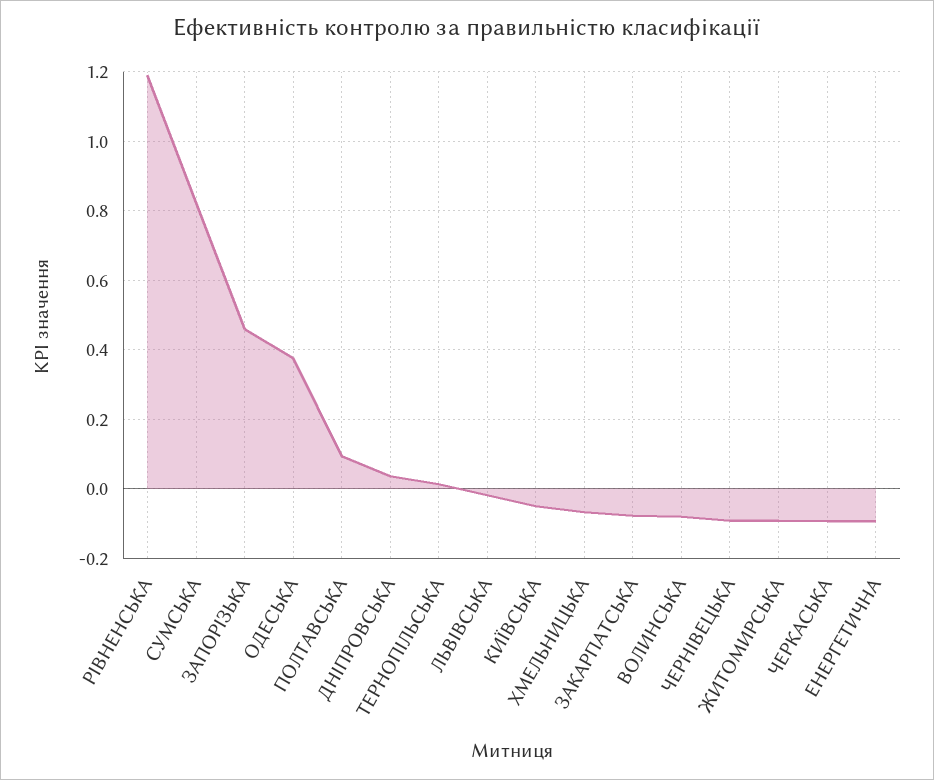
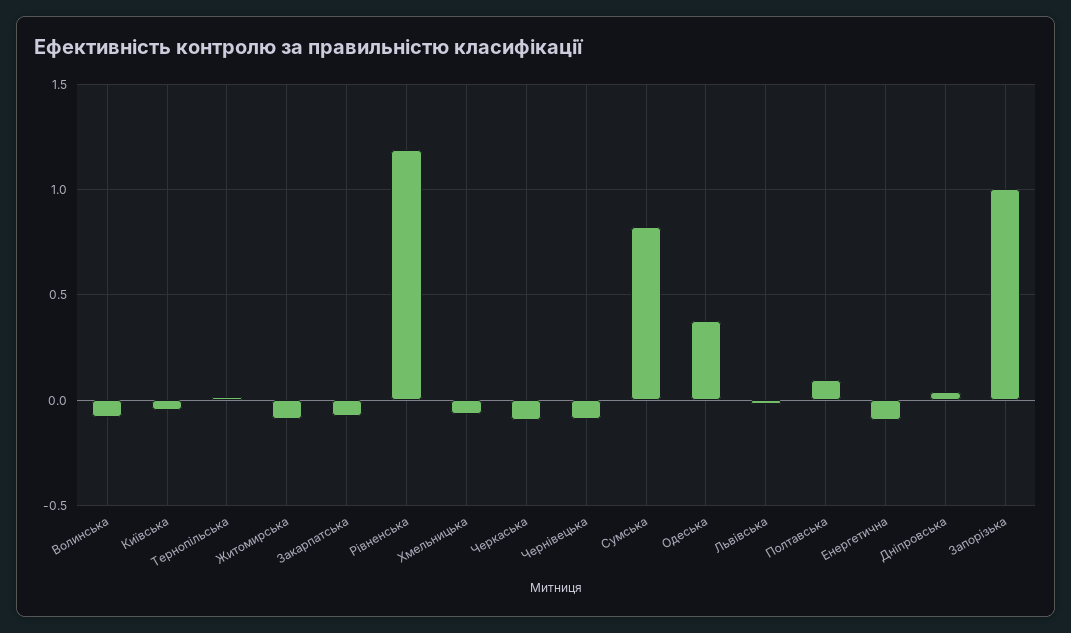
  {
    "РІВНЕНСЬКА": 1.2,
    "СУМСЬКА": 0.82,
-   "ЗАПОРІЗЬКА": 0.46,
+   "ЗАПОРІЗЬКА": 1,
    "ОДЕСЬКА": 0.38,
    "ПОЛТАВСЬКА": 0.1,
    "ДНІПРОВСЬКА": 0.04,
    "ТЕРНОПІЛЬСЬКА": 0.02,
    "ЛЬВІВСЬКА": -0.02,
    "КИЇВСЬКА": -0.04,
    "ХМЕЛЬНИЦЬКА": -0.06,
    "ЗАКАРПАТСЬКА": -0.08,
    "ВОЛИНСЬКА": -0.08,
    "ЧЕРНІВЕЦЬКА": -0.1,
    "ЖИТОМИРСЬКА": -0.1,
    "ЧЕРКАСЬКА": -0.1,
    "ЕНЕРГЕТИЧНА": -0.1
  }

